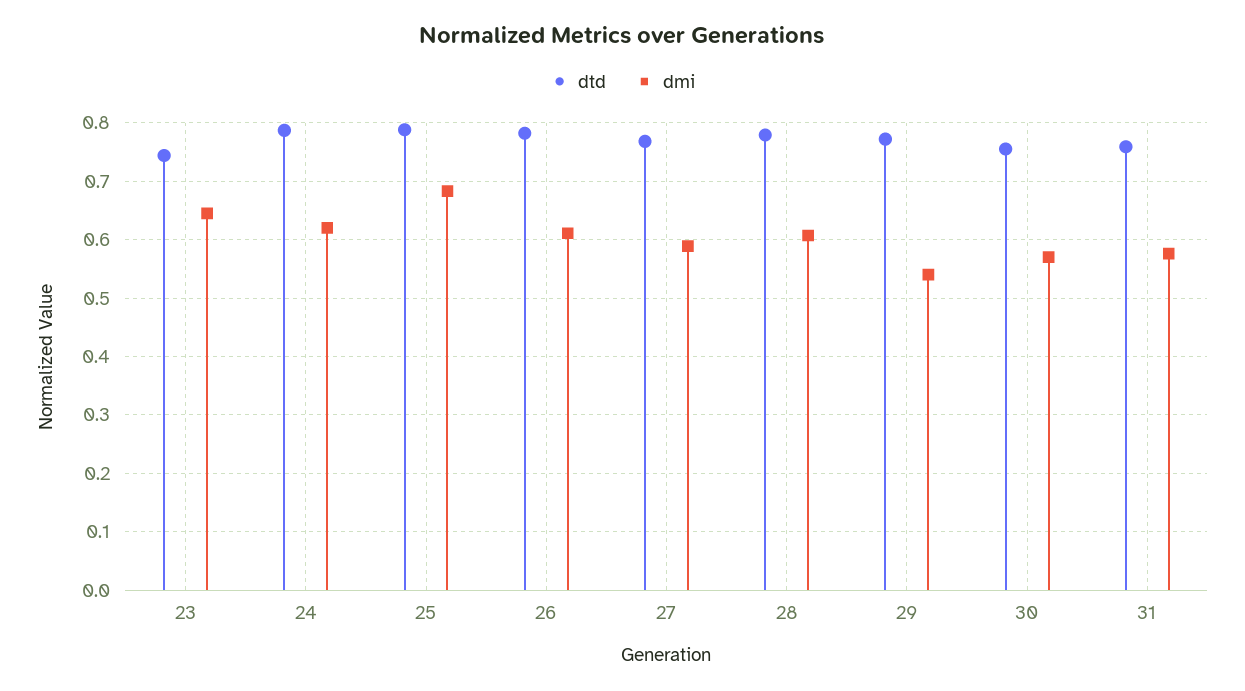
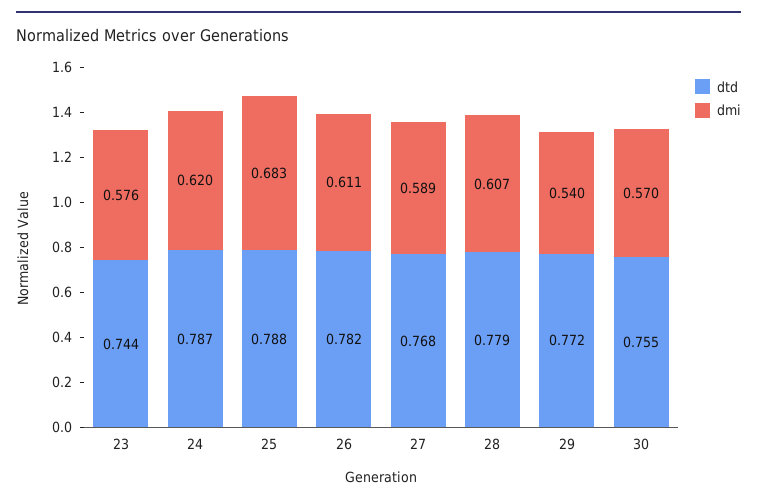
  {
    "dtd": {
      "23": 0.744,
      "24": 0.787,
      "25": 0.788,
      "26": 0.782,
      "27": 0.768,
      "28": 0.779,
      "29": 0.772,
-     "30": 0.755,
+     "30": 0.755
-     "31": 0.76
    },
    "dmi": {
-     "23": 0.64,
+     "23": 0.576,
      "24": 0.62,
      "25": 0.683,
      "26": 0.611,
      "27": 0.589,
      "28": 0.607,
      "29": 0.54,
-     "30": 0.57,
+     "30": 0.57
-     "31": 0.58
    }
  }

